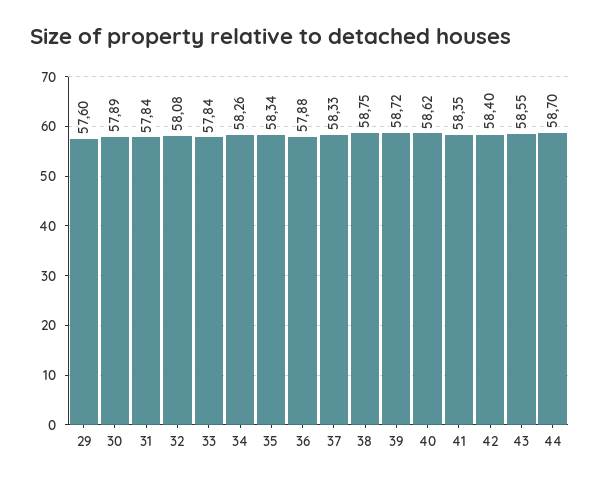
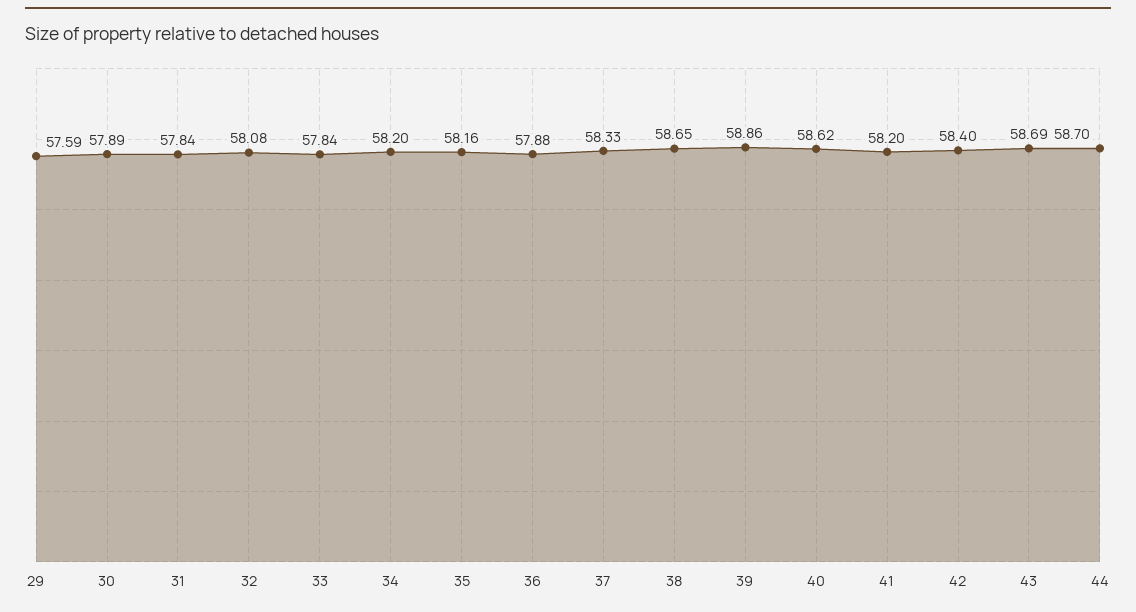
  {
-   "29": 57.6,
+   "29": 57.59,
    "30": 57.89,
    "31": 57.84,
    "32": 58.08,
    "33": 57.84,
-   "34": 58.26,
+   "34": 58.2,
-   "35": 58.34,
+   "35": 58.16,
    "36": 57.88,
    "37": 58.33,
-   "38": 58.75,
+   "38": 58.65,
-   "39": 58.72,
+   "39": 58.86,
    "40": 58.62,
-   "41": 58.35,
+   "41": 58.2,
    "42": 58.4,
-   "43": 58.55,
+   "43": 58.69,
    "44": 58.7
  }

